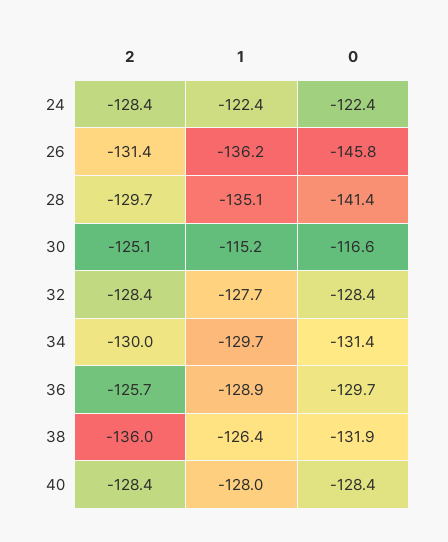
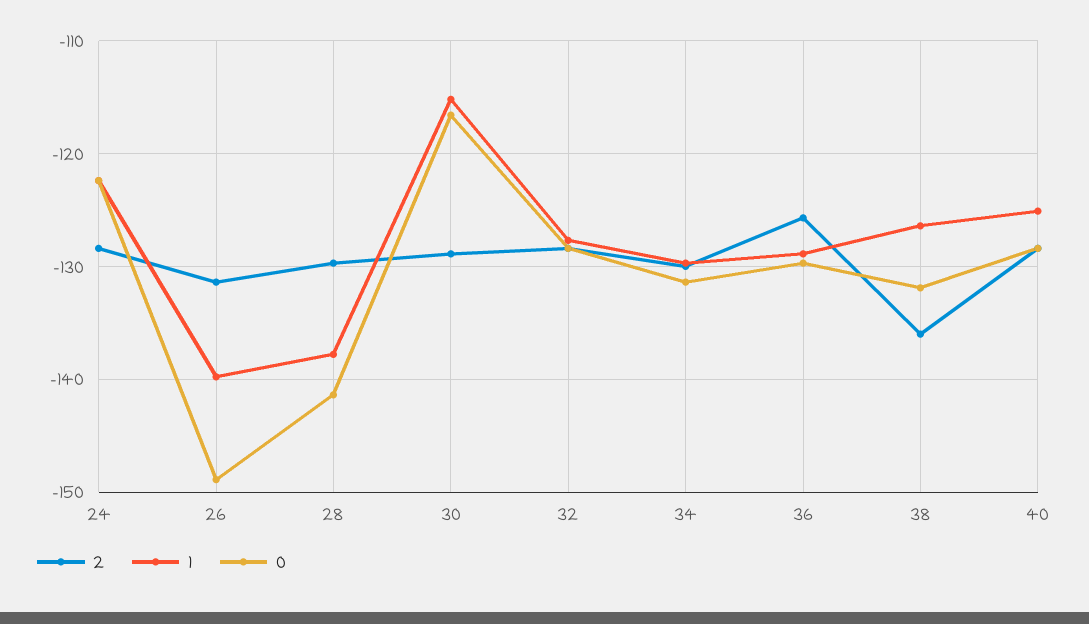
  {
    "2": {
      "24": -128.4,
      "26": -131.4,
      "28": -129.7,
-     "30": -125.1,
+     "30": -129,
      "32": -128.4,
      "34": -130,
      "36": -125.7,
      "38": -136,
      "40": -128.4
    },
    "1": {
      "24": -122.4,
-     "26": -136.2,
+     "26": -140,
-     "28": -135.1,
+     "28": -138,
      "30": -115.2,
      "32": -127.7,
      "34": -129.7,
      "36": -128.9,
      "38": -126.4,
-     "40": -128
+     "40": -125
    },
    "0": {
      "24": -122.4,
-     "26": -145.8,
+     "26": -149,
      "28": -141.4,
      "30": -116.6,
      "32": -128.4,
      "34": -131.4,
      "36": -129.7,
      "38": -131.9,
      "40": -128.4
    }
  }

